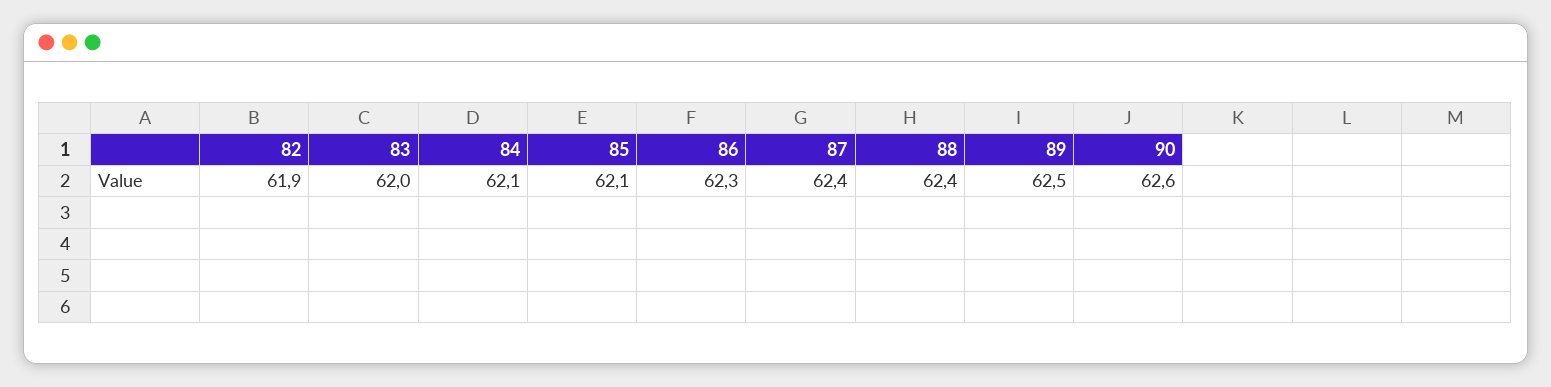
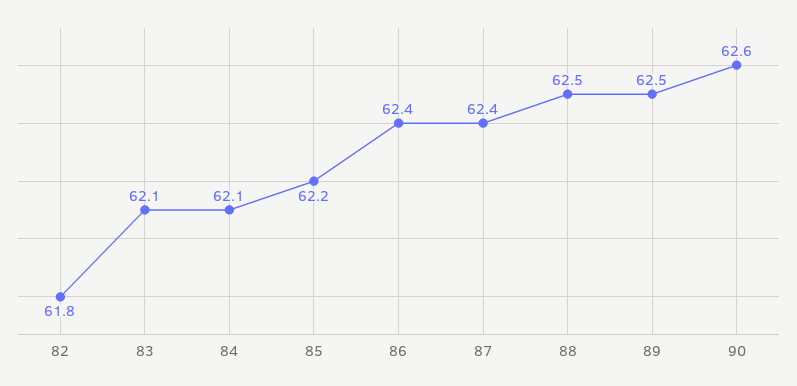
  {
-   "82": 61.9,
+   "82": 61.8,
-   "83": 62,
+   "83": 62.1,
    "84": 62.1,
-   "85": 62.1,
+   "85": 62.2,
-   "86": 62.3,
+   "86": 62.4,
    "87": 62.4,
-   "88": 62.4,
+   "88": 62.5,
    "89": 62.5,
    "90": 62.6
  }

